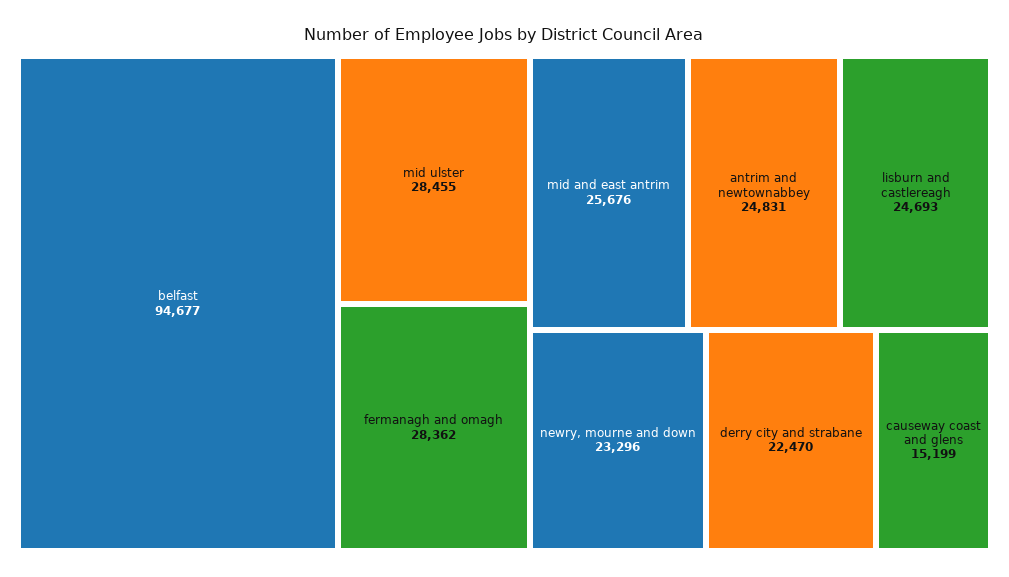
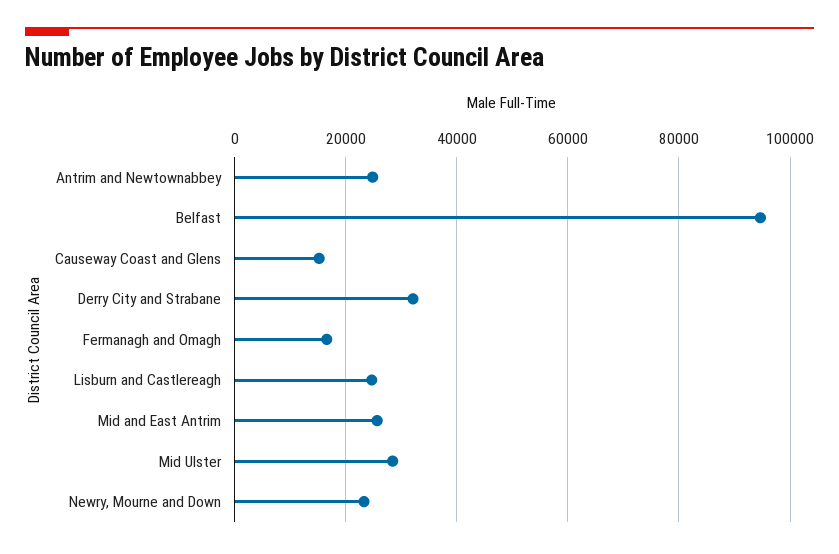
  {
    "belfast": 94677,
    "mid ulster": 28455,
-   "fermanagh and omagh": 28362,
+   "fermanagh and omagh": 16000,
    "mid and east antrim": 25676,
    "antrim and newtownabbey": 24831,
    "lisburn and castlereagh": 24693,
    "newry, mourne and down": 23296,
-   "derry city and strabane": 22470,
+   "derry city and strabane": 32000,
    "causeway coast and glens": 15199
  }

